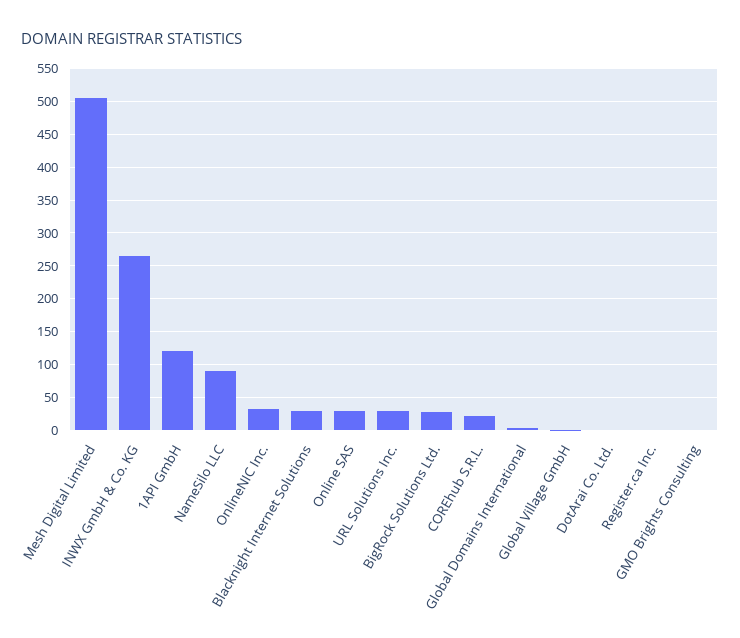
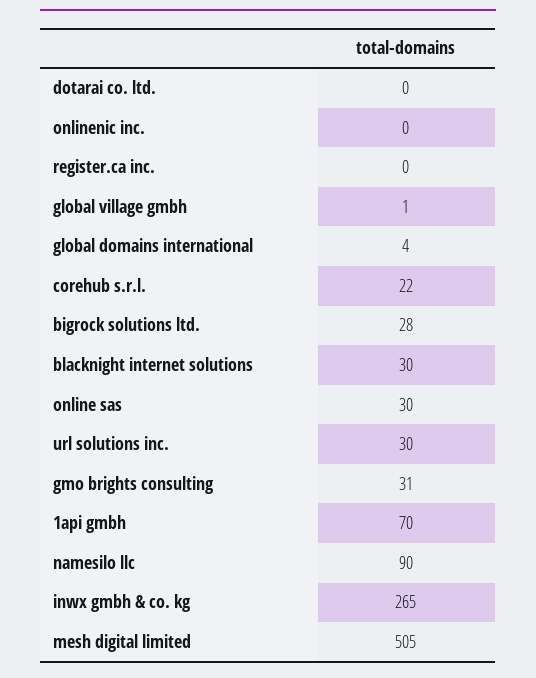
  {
    "Mesh Digital Limited": 505,
    "INWX GmbH & Co. KG": 265,
-   "1API GmbH": 120,
+   "1API GmbH": 70,
    "NameSilo LLC": 90,
-   "OnlineNIC Inc.": 30,
+   "OnlineNIC Inc.": 0,
    "Blacknight Internet Solutions": 30,
    "Online SAS": 30,
    "URL Solutions Inc.": 30,
    "BigRock Solutions Ltd.": 28,
    "COREhub S.R.L.": 22,
    "Global Domains International": 4,
    "Global Village GmbH": 1,
    "DotArai Co. Ltd.": 0,
    "Register.ca Inc.": 0,
-   "GMO Brights Consulting": 0
+   "GMO Brights Consulting": 31
  }

